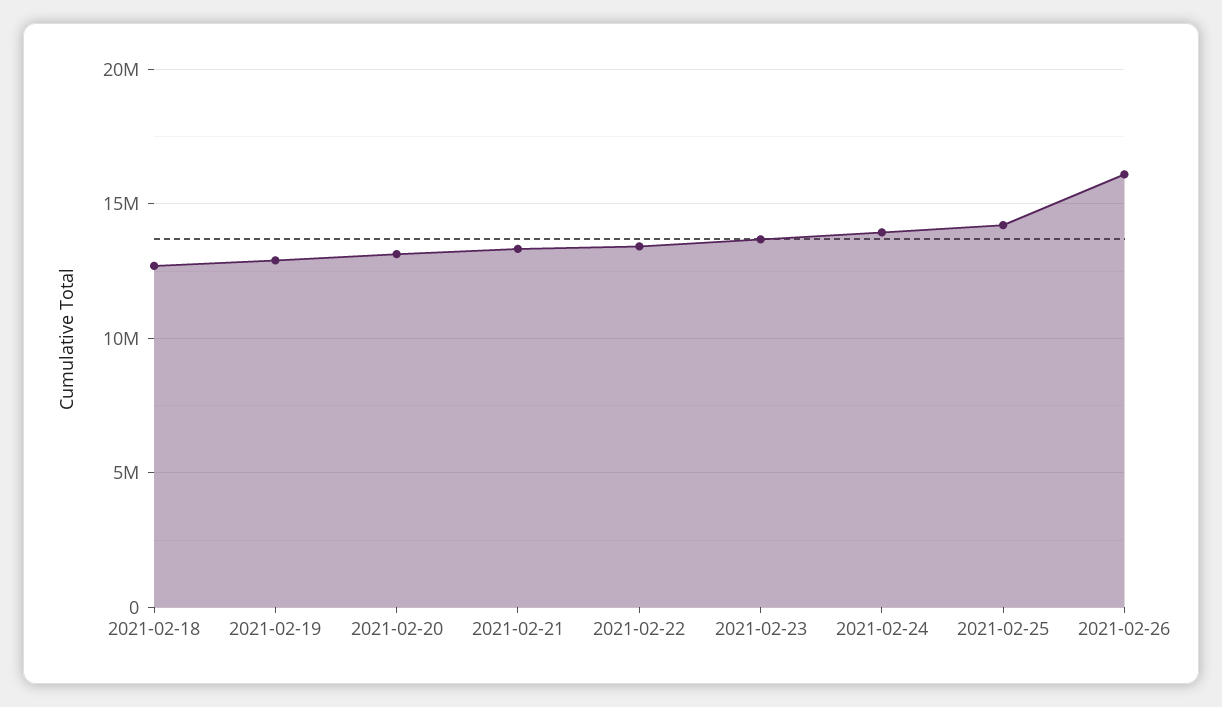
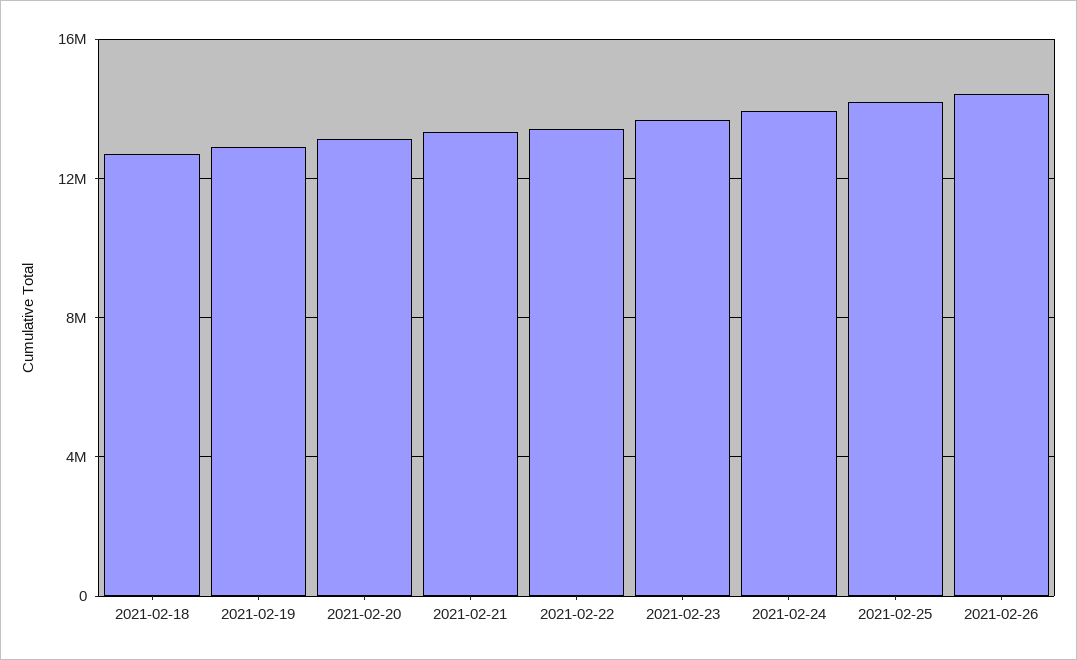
  {
    "2021-02-18": 12500000,
    "2021-02-19": 13000000,
    "2021-02-20": 13000000,
    "2021-02-21": 13500000,
    "2021-02-22": 13500000,
    "2021-02-23": 13500000,
    "2021-02-24": 14000000,
    "2021-02-25": 14000000,
-   "2021-02-26": 16000000
+   "2021-02-26": 14500000
  }

